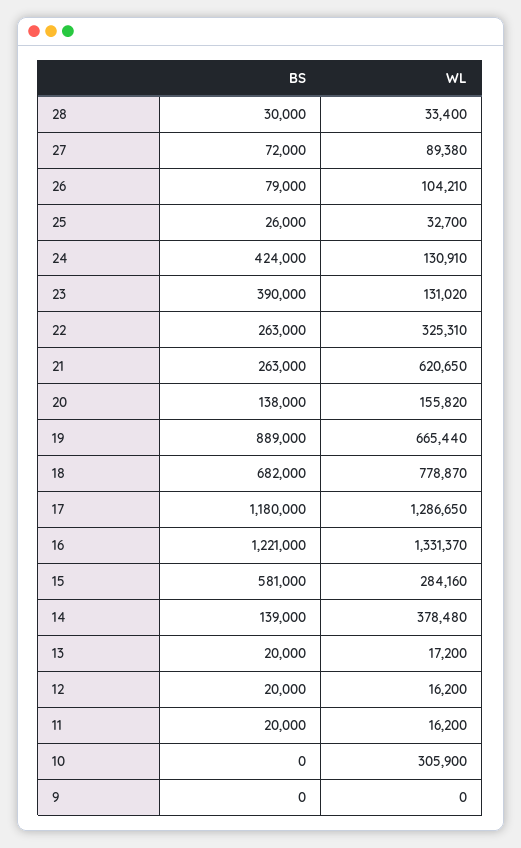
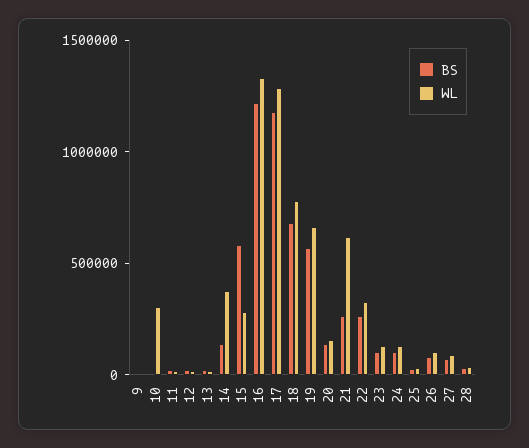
  {
    "BS": {
      "28": 30000,
      "27": 72000,
      "26": 79000,
      "25": 26000,
-     "24": 424000,
+     "24": 100000,
-     "23": 390000,
+     "23": 100000,
      "22": 263000,
      "21": 263000,
      "20": 138000,
-     "19": 889000,
+     "19": 600000,
      "18": 682000,
      "17": 1180000,
      "16": 1221000,
      "15": 581000,
      "14": 139000,
      "13": 20000,
      "12": 20000,
      "11": 20000,
      "10": 0,
      "9": 0
    },
    "WL": {
      "28": 33400,
      "27": 89380,
      "26": 104210,
      "25": 32700,
      "24": 130910,
      "23": 131020,
      "22": 325310,
      "21": 620650,
      "20": 155820,
      "19": 665440,
      "18": 778870,
      "17": 1286650,
      "16": 1331370,
      "15": 284160,
      "14": 378480,
      "13": 17200,
      "12": 16200,
      "11": 16200,
      "10": 305900,
      "9": 0
    }
  }

